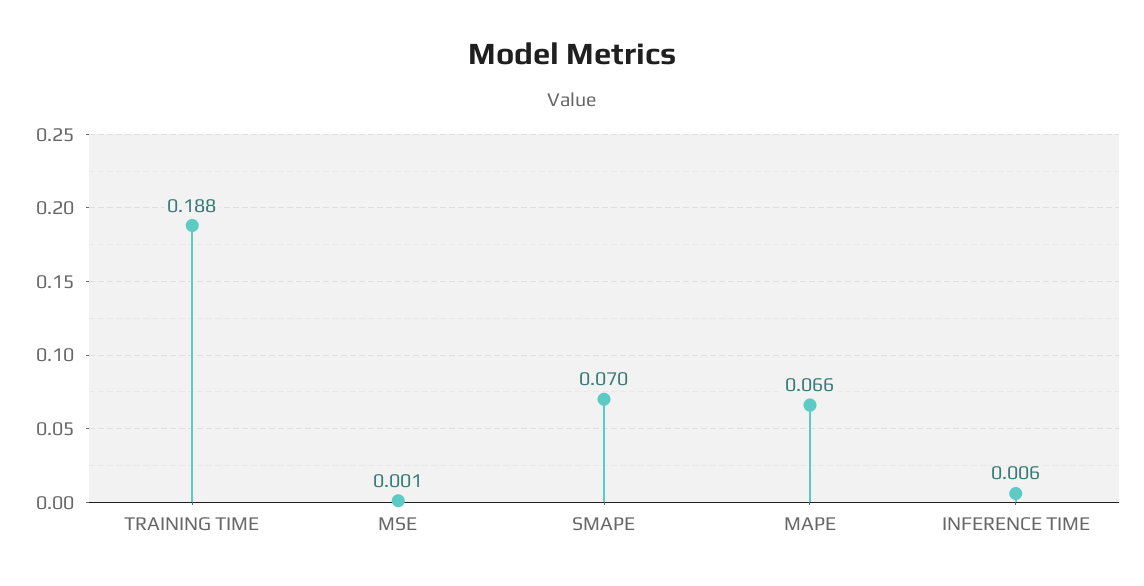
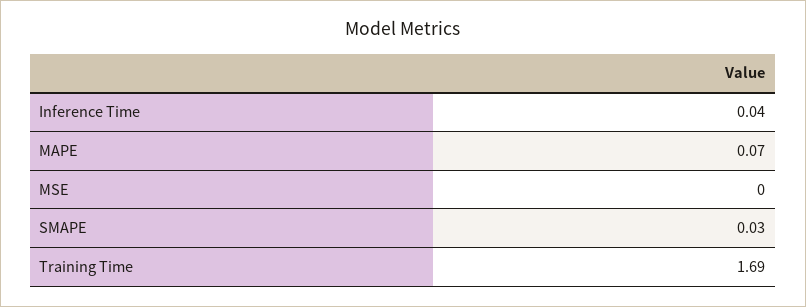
  {
-   "TRAINING TIME": 0.188,
+   "TRAINING TIME": 1.69,
    "MSE": 0.001,
-   "SMAPE": 0.07,
+   "SMAPE": 0.03,
    "MAPE": 0.066,
-   "INFERENCE TIME": 0.006
+   "INFERENCE TIME": 0.04
  }

